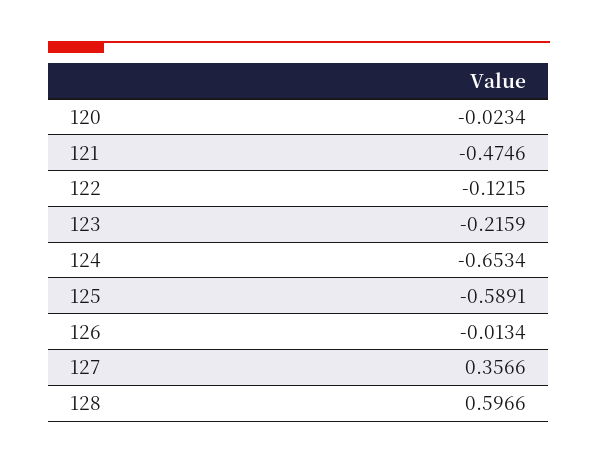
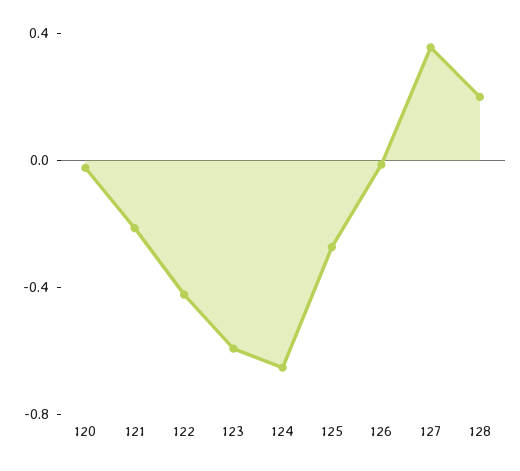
  {
    "120": -0.0234,
-   "121": -0.4746,
+   "121": -0.2,
-   "122": -0.1215,
+   "122": -0.4,
-   "123": -0.2159,
+   "123": -0.6,
    "124": -0.6534,
-   "125": -0.5891,
+   "125": -0.3,
    "126": -0.0134,
    "127": 0.3566,
-   "128": 0.5966
+   "128": 0.2
  }

